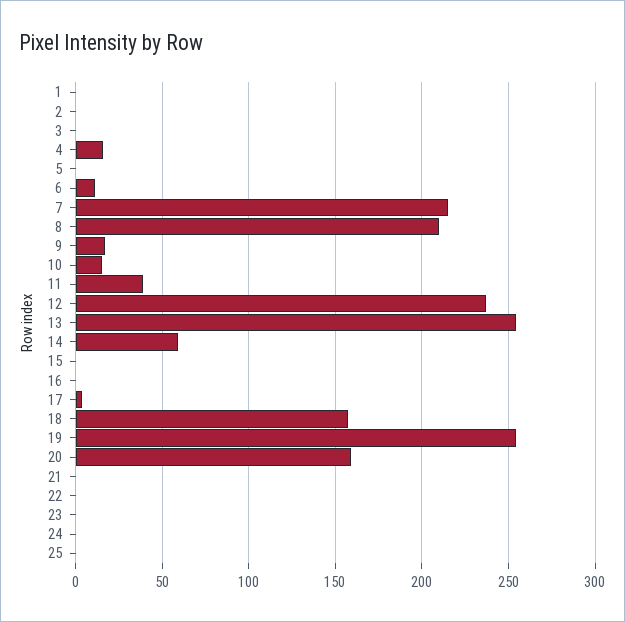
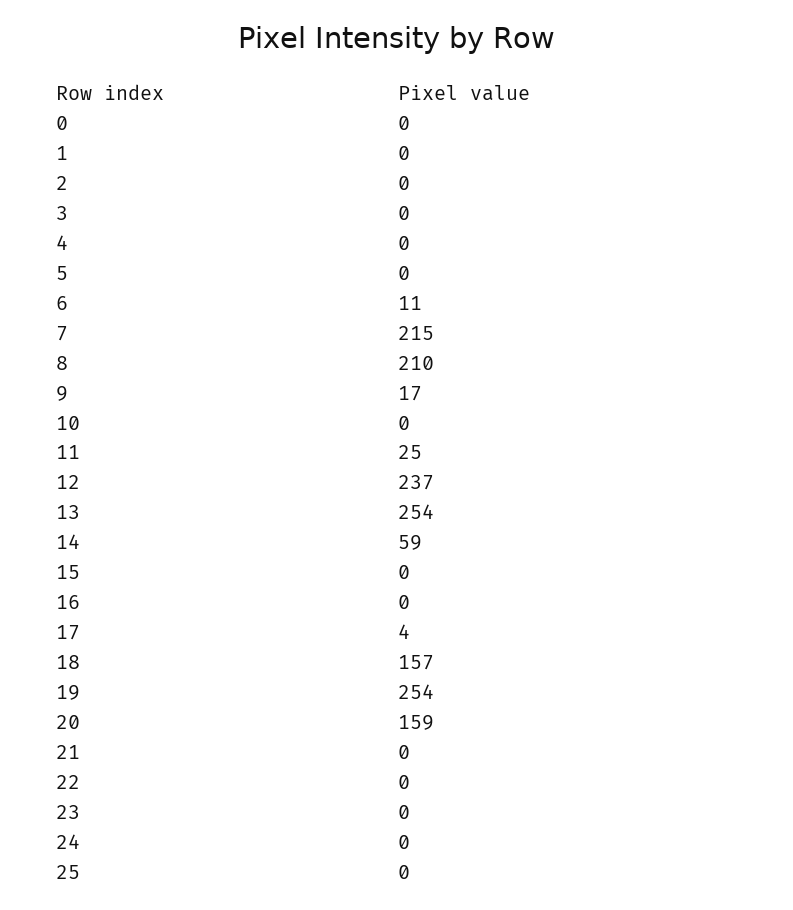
  {
    "1": 0,
    "2": 0,
    "3": 0,
-   "4": 15,
+   "4": 0,
    "5": 0,
    "6": 11,
    "7": 215,
    "8": 210,
    "9": 17,
-   "10": 15,
+   "10": 0,
-   "11": 40,
+   "11": 25,
    "12": 237,
    "13": 254,
    "14": 59,
    "15": 0,
    "16": 0,
    "17": 4,
    "18": 157,
    "19": 254,
    "20": 159,
    "21": 0,
    "22": 0,
    "23": 0,
    "24": 0,
-   "25": 0
+   "25": 0,
+   "0": 0
  }

